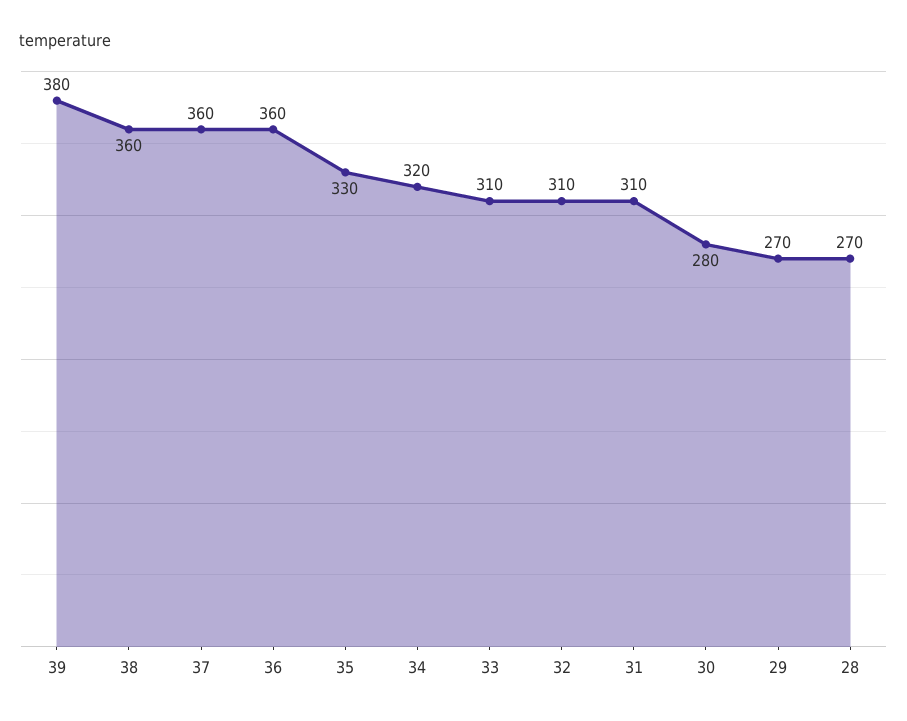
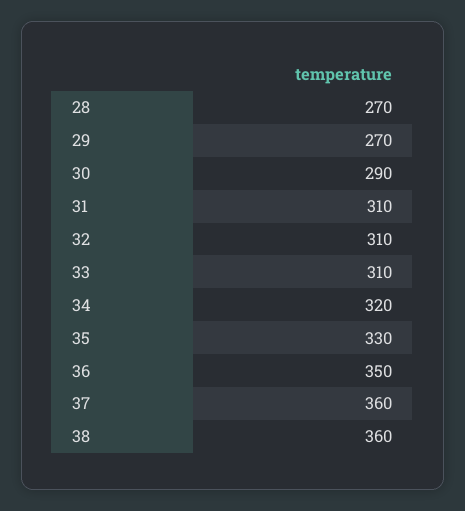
  {
-   "39": 380,
    "38": 360,
    "37": 360,
-   "36": 360,
+   "36": 350,
    "35": 330,
    "34": 320,
    "33": 310,
    "32": 310,
    "31": 310,
-   "30": 280,
+   "30": 290,
    "29": 270,
    "28": 270
  }

